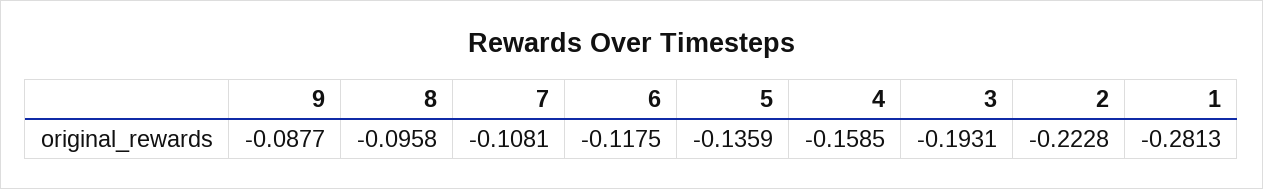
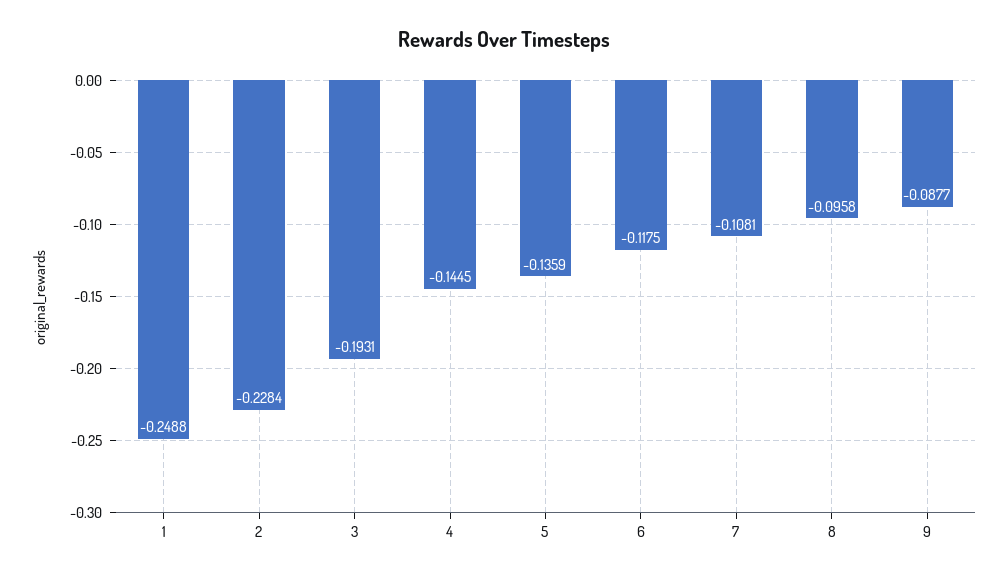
  {
    "9": -0.0877,
    "8": -0.0958,
    "7": -0.1081,
    "6": -0.1175,
    "5": -0.1359,
-   "4": -0.1585,
+   "4": -0.1445,
    "3": -0.1931,
-   "2": -0.2228,
+   "2": -0.2284,
-   "1": -0.2813
+   "1": -0.2488
  }

